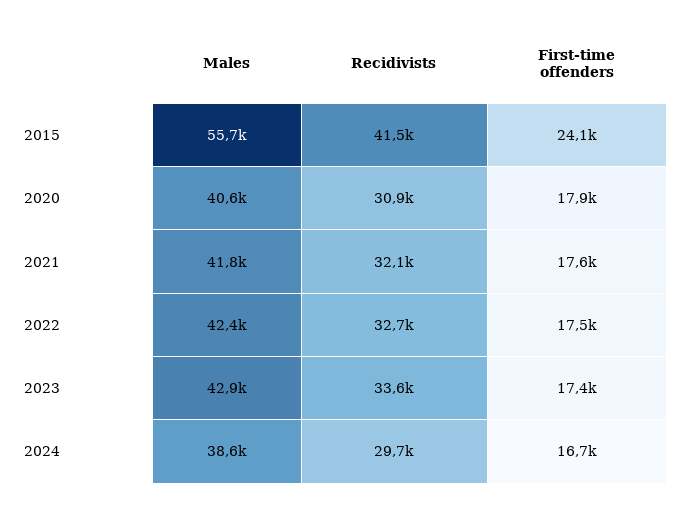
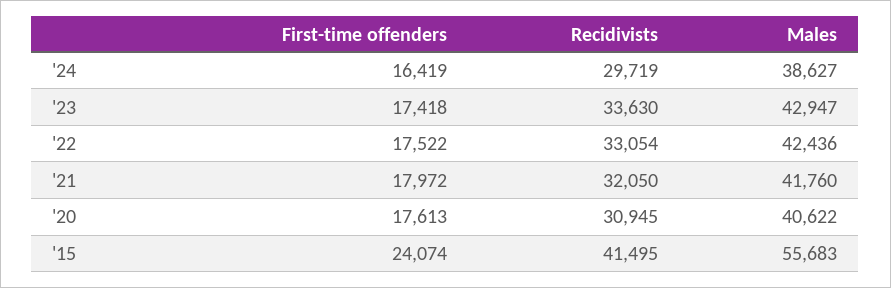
  {
    "Males": {
      "2015": 55683,
      "2020": 40622,
      "2021": 41760,
      "2022": 42436,
      "2023": 42947,
      "2024": 38627
    },
    "Recidivists": {
      "2015": 41495,
      "2020": 30945,
      "2021": 32050,
-     "2022": 32700,
+     "2022": 33054,
      "2023": 33630,
      "2024": 29719
    },
    "First-time offenders": {
      "2015": 24074,
-     "2020": 17900,
+     "2020": 17613,
-     "2021": 17600,
+     "2021": 17972,
      "2022": 17522,
      "2023": 17418,
-     "2024": 16700
+     "2024": 16419
    }
  }

